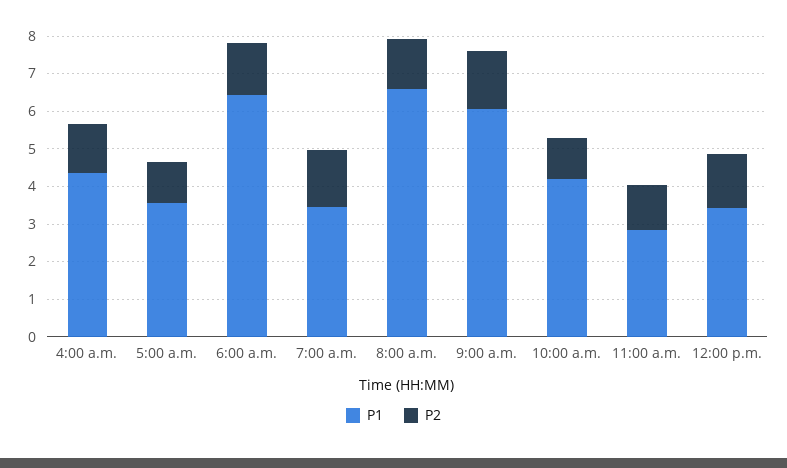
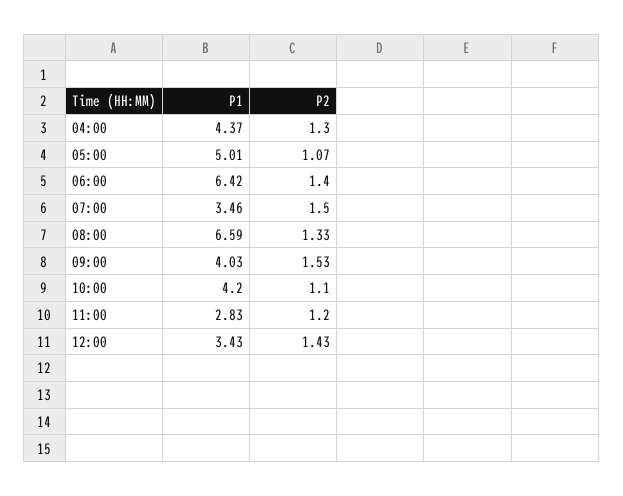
  {
    "P1": {
      "4:00 a.m.": 4.37,
-     "5:00 a.m.": 3.5,
+     "5:00 a.m.": 5.01,
      "6:00 a.m.": 6.42,
      "7:00 a.m.": 3.46,
      "8:00 a.m.": 6.59,
-     "9:00 a.m.": 6,
+     "9:00 a.m.": 4.03,
      "10:00 a.m.": 4.2,
      "11:00 a.m.": 2.83,
      "12:00 p.m.": 3.43
    },
    "P2": {
      "4:00 a.m.": 1.3,
      "5:00 a.m.": 1.07,
      "6:00 a.m.": 1.4,
      "7:00 a.m.": 1.5,
      "8:00 a.m.": 1.33,
      "9:00 a.m.": 1.53,
      "10:00 a.m.": 1.1,
      "11:00 a.m.": 1.2,
      "12:00 p.m.": 1.43
    }
  }

